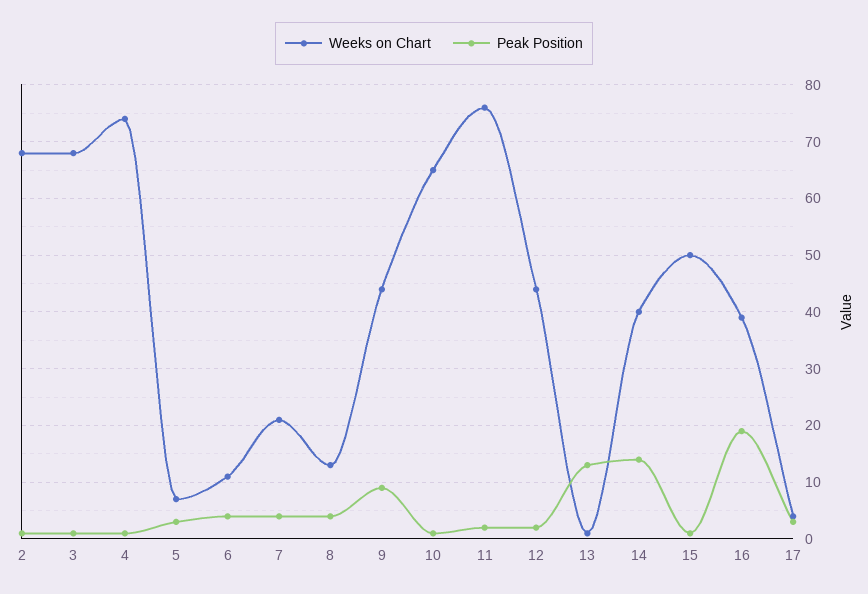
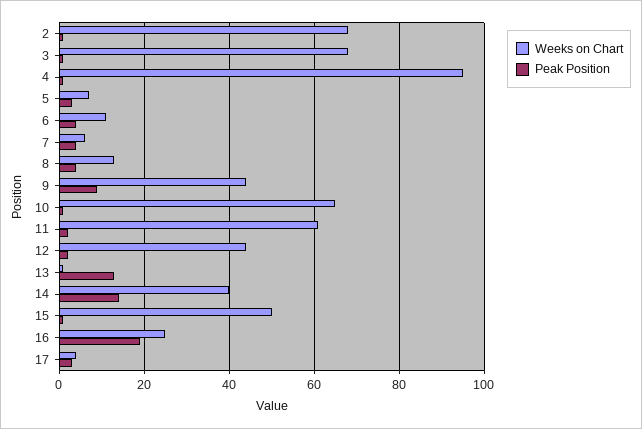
  {
    "Weeks on Chart": {
      "2": 70,
      "3": 70,
-     "4": 75,
+     "4": 95,
      "5": 5,
      "6": 10,
-     "7": 20,
+     "7": 5,
      "8": 15,
      "9": 45,
      "10": 65,
-     "11": 75,
+     "11": 60,
      "12": 45,
      "13": 0,
      "14": 40,
      "15": 50,
-     "16": 40,
+     "16": 25,
      "17": 5
    },
    "Peak Position": {
      "2": 0,
      "3": 0,
      "4": 0,
      "5": 5,
      "6": 5,
      "7": 5,
      "8": 5,
      "9": 10,
      "10": 0,
      "11": 0,
      "12": 0,
      "13": 15,
      "14": 15,
      "15": 0,
      "16": 20,
      "17": 5
    }
  }

